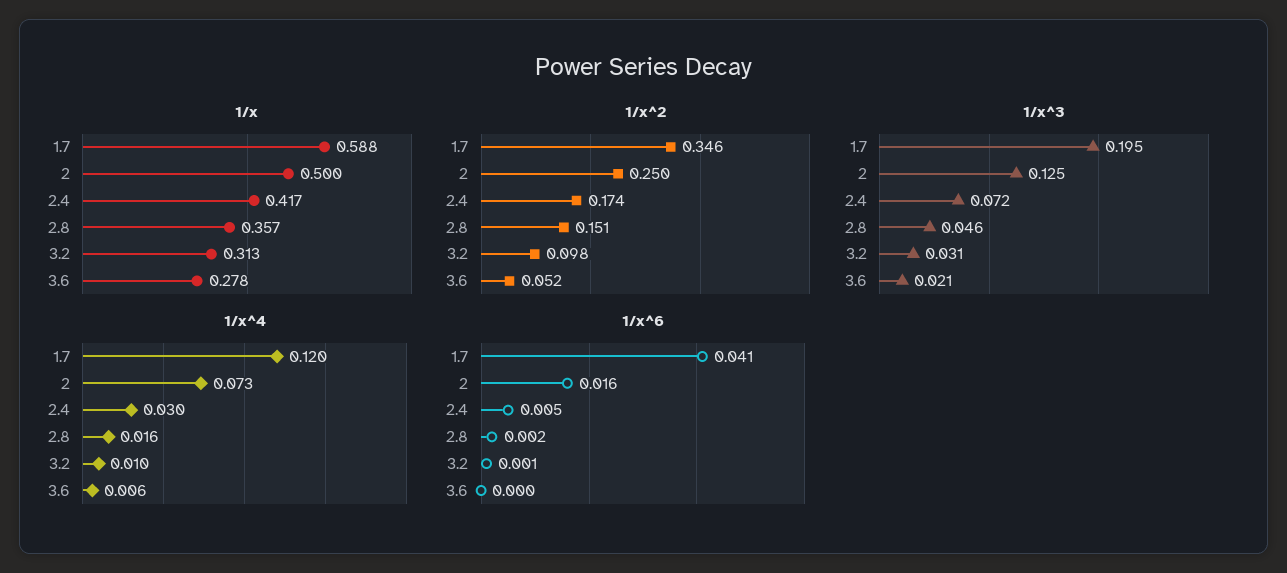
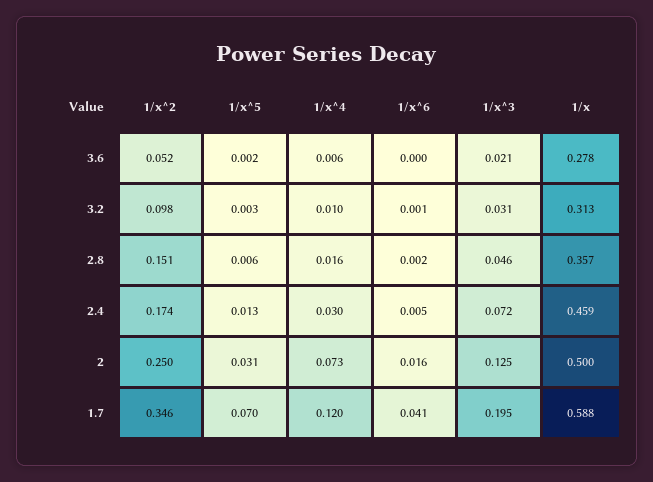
  {
    "1/x": {
      "1.7": 0.588,
      "2": 0.5,
-     "2.4": 0.417,
+     "2.4": 0.459,
      "2.8": 0.357,
      "3.2": 0.313,
      "3.6": 0.278
    },
    "1/x^2": {
      "1.7": 0.346,
      "2": 0.25,
      "2.4": 0.174,
      "2.8": 0.151,
      "3.2": 0.098,
      "3.6": 0.052
    },
    "1/x^3": {
      "1.7": 0.195,
      "2": 0.125,
      "2.4": 0.072,
      "2.8": 0.046,
      "3.2": 0.031,
      "3.6": 0.021
    },
    "1/x^4": {
      "1.7": 0.12,
      "2": 0.073,
      "2.4": 0.03,
      "2.8": 0.016,
      "3.2": 0.01,
      "3.6": 0.006
    },
    "1/x^6": {
      "1.7": 0.041,
      "2": 0.016,
      "2.4": 0.005,
      "2.8": 0.002,
      "3.2": 0.001,
      "3.6": 0
-   }
+   },
+   "1/x^5": {
+     "3.6": 0.002,
+     "3.2": 0.003,
+     "2.8": 0.006,
+     "2.4": 0.013,
+     "2": 0.031,
+     "1.7": 0.07
+   }
  }

